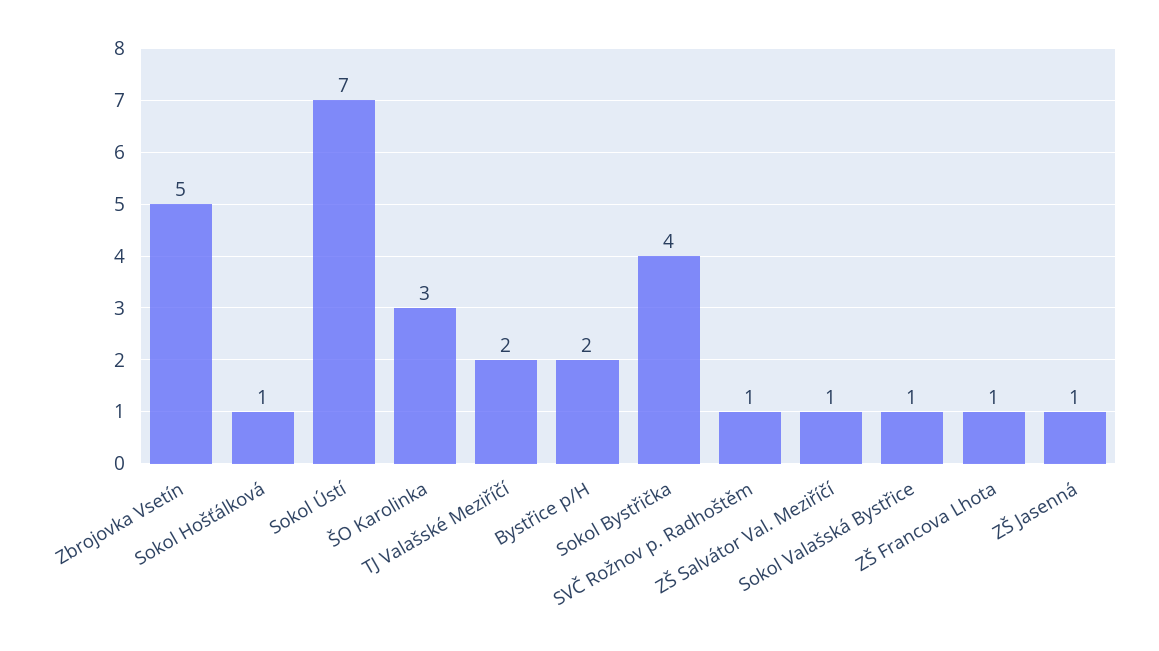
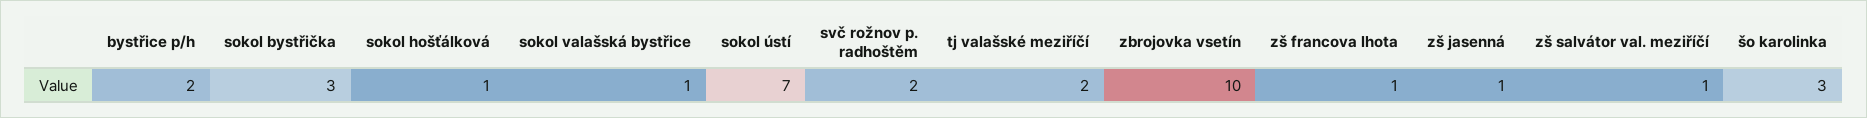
  {
-   "Zbrojovka Vsetín": 5,
+   "Zbrojovka Vsetín": 10,
    "Sokol Hošťálková": 1,
    "Sokol Ústí": 7,
    "ŠO Karolinka": 3,
    "TJ Valašské Meziříčí": 2,
    "Bystřice p/H": 2,
-   "Sokol Bystřička": 4,
+   "Sokol Bystřička": 3,
-   "SVČ Rožnov p. Radhoštěm": 1,
+   "SVČ Rožnov p. Radhoštěm": 2,
    "ZŠ Salvátor Val. Meziříčí": 1,
    "Sokol Valašská Bystřice": 1,
    "ZŠ Francova Lhota": 1,
    "ZŠ Jasenná": 1
  }

